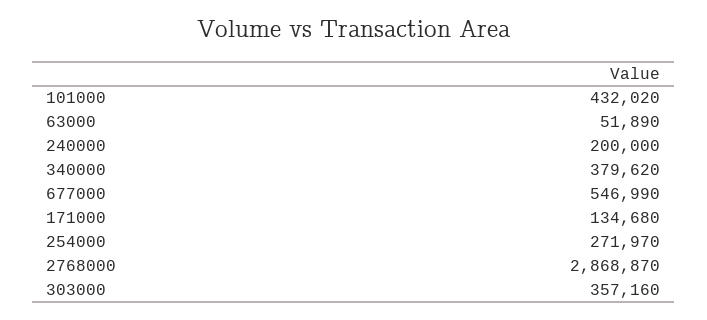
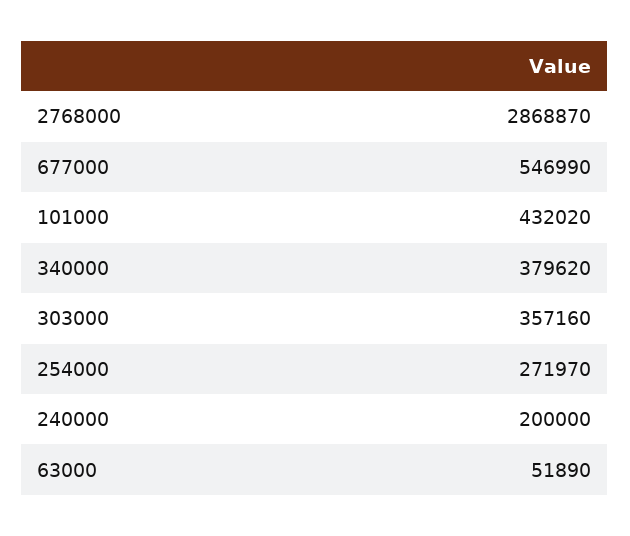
  {
    "101000": 432020,
    "63000": 51890,
    "240000": 200000,
    "340000": 379620,
    "677000": 546990,
-   "171000": 134680,
    "254000": 271970,
    "2768000": 2868870,
    "303000": 357160
  }

